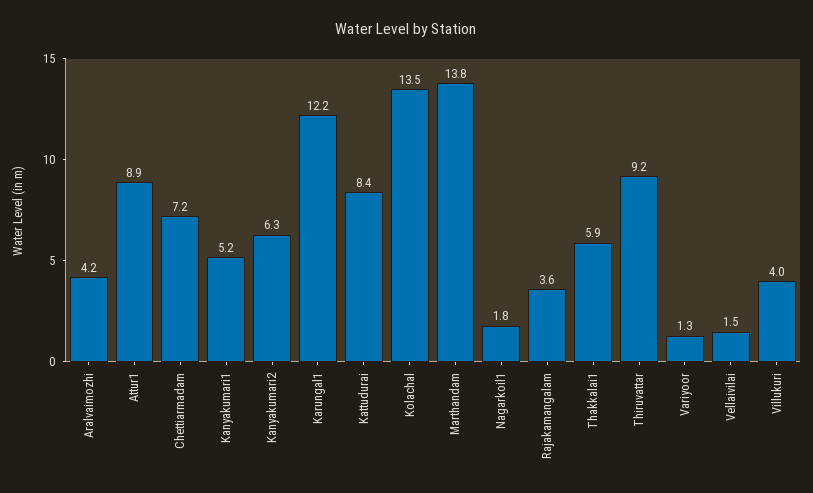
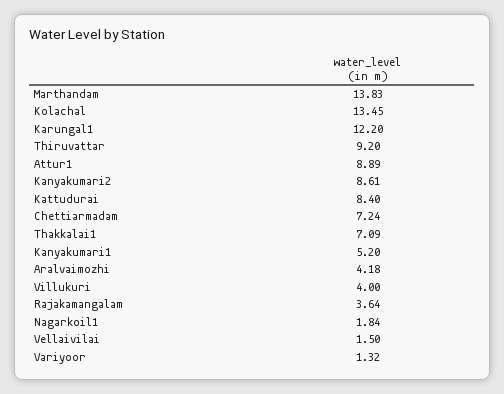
  {
    "Aralvaimozhi": 4.18,
    "Attur1": 8.89,
    "Chettiarmadam": 7.24,
    "Kanyakumari1": 5.2,
-   "Kanyakumari2": 6.3,
+   "Kanyakumari2": 8.61,
    "Karungal1": 12.2,
    "Kattudurai": 8.4,
    "Kolachal": 13.45,
    "Marthandam": 13.83,
    "Nagarkoil1": 1.84,
    "Rajakamangalam": 3.64,
-   "Thakkalai1": 5.9,
+   "Thakkalai1": 7.09,
    "Thiruvattar": 9.2,
    "Variyoor": 1.32,
    "Vellaivilai": 1.5,
    "Villukuri": 4
  }

